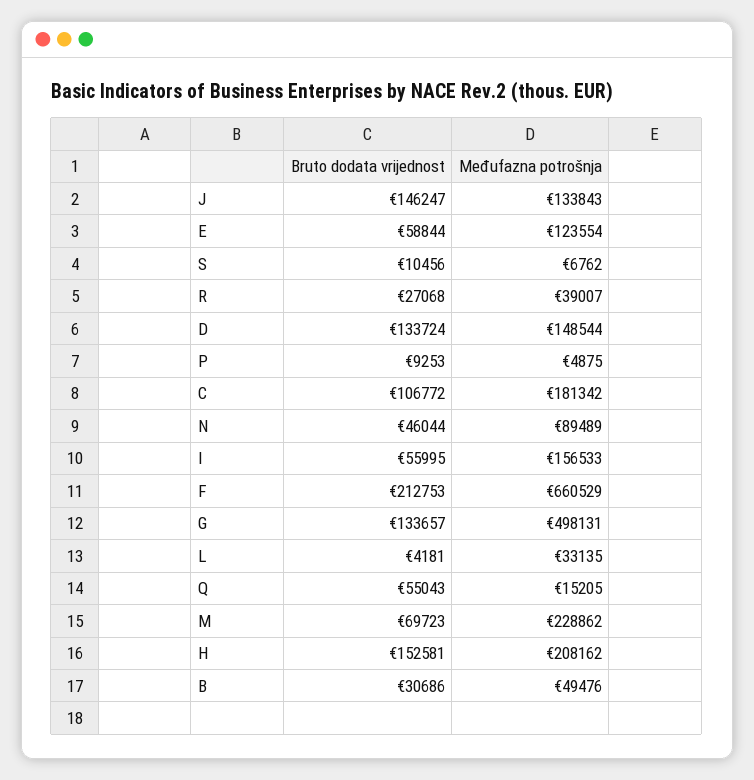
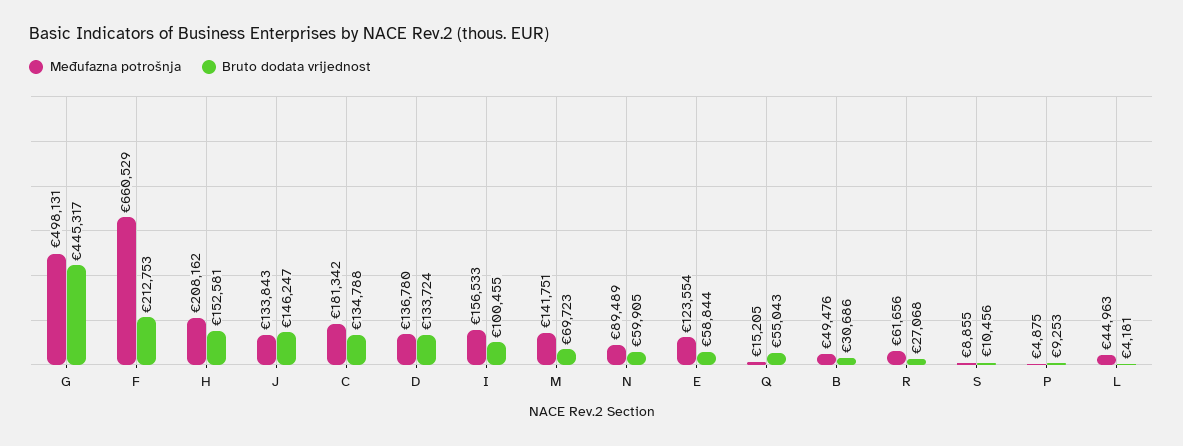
  {
    "Bruto dodata vrijednost": {
      "J": 146247,
      "E": 58844,
      "S": 10456,
      "R": 27068,
      "D": 133724,
      "P": 9253,
-     "C": 106772,
+     "C": 134788,
-     "N": 46044,
+     "N": 59905,
-     "I": 55995,
+     "I": 100455,
      "F": 212753,
-     "G": 133657,
+     "G": 445317,
      "L": 4181,
      "Q": 55043,
      "M": 69723,
      "H": 152581,
      "B": 30686
    },
    "Međufazna potrošnja": {
      "J": 133843,
      "E": 123554,
-     "S": 6762,
+     "S": 8855,
-     "R": 39007,
+     "R": 61656,
-     "D": 148544,
+     "D": 136780,
      "P": 4875,
      "C": 181342,
      "N": 89489,
      "I": 156533,
      "F": 660529,
      "G": 498131,
-     "L": 33135,
+     "L": 44963,
      "Q": 15205,
-     "M": 228862,
+     "M": 141751,
      "H": 208162,
      "B": 49476
    }
  }

